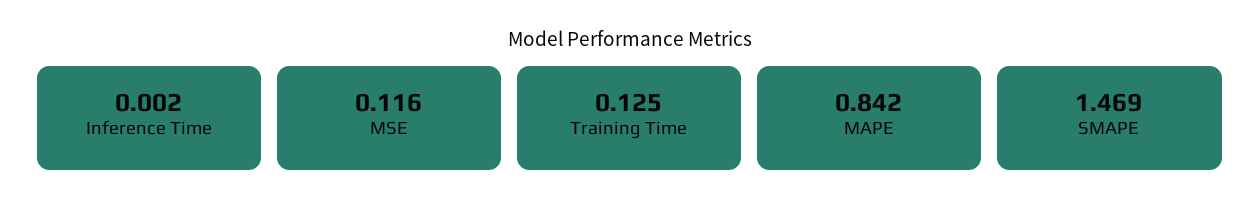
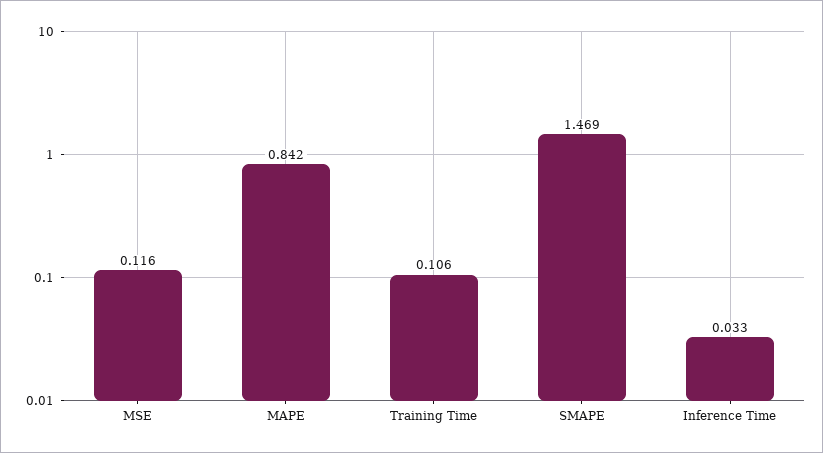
  {
-   "Inference Time": 0.002,
+   "Inference Time": 0.033,
    "MSE": 0.116,
-   "Training Time": 0.125,
+   "Training Time": 0.106,
    "MAPE": 0.842,
    "SMAPE": 1.469
  }

